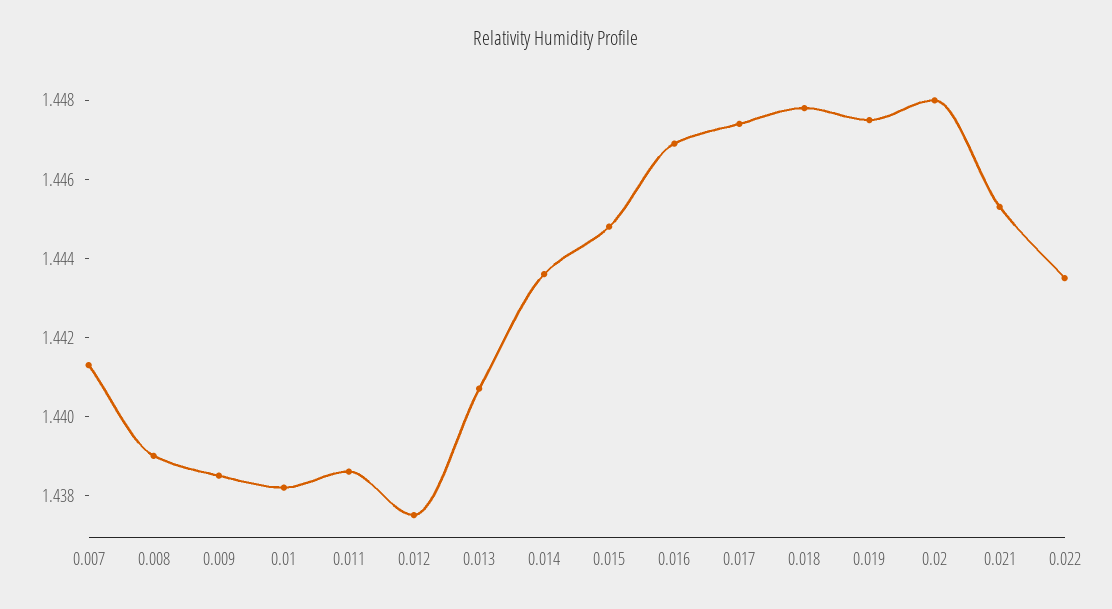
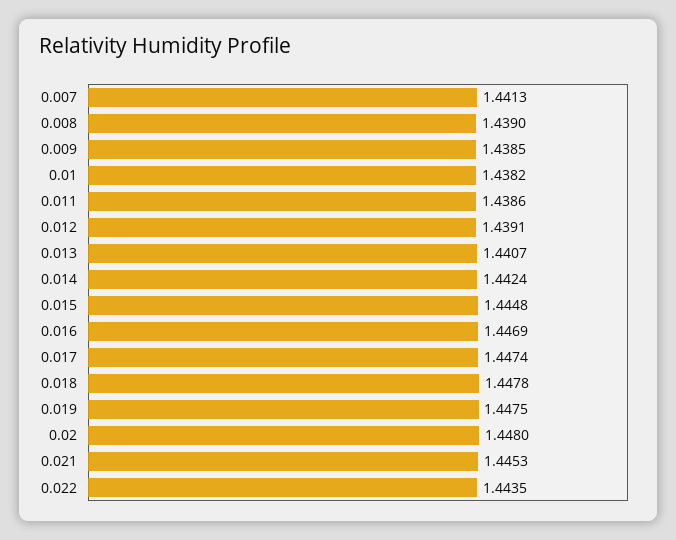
  {
    "0.007": 1.4413,
    "0.008": 1.439,
    "0.009": 1.4385,
    "0.01": 1.4382,
    "0.011": 1.4386,
-   "0.012": 1.4375,
+   "0.012": 1.4391,
    "0.013": 1.4407,
-   "0.014": 1.4435,
+   "0.014": 1.4424,
    "0.015": 1.4448,
    "0.016": 1.4469,
    "0.017": 1.4474,
    "0.018": 1.4478,
    "0.019": 1.4475,
    "0.02": 1.448,
    "0.021": 1.4453,
    "0.022": 1.4435
  }

